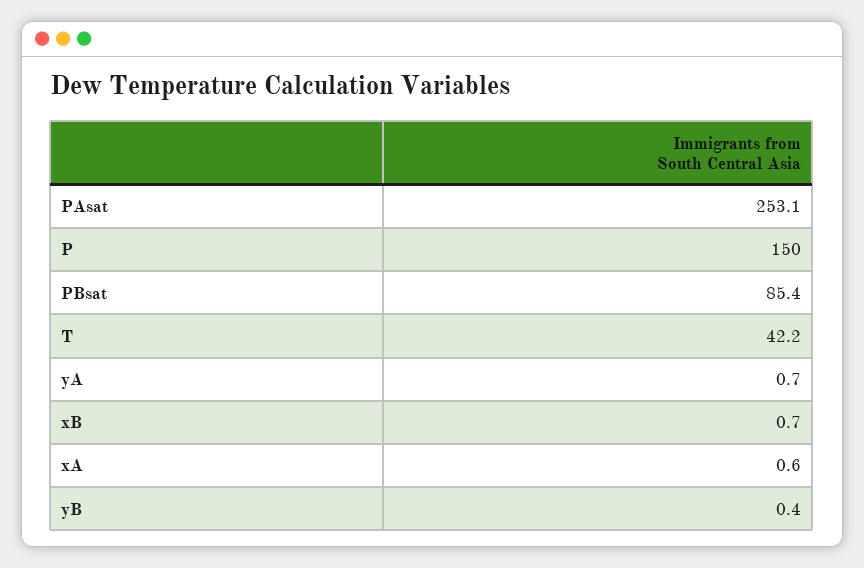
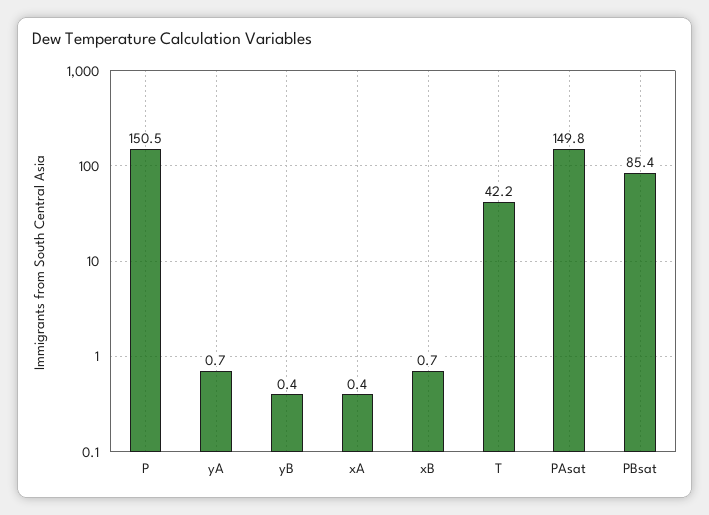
  {
-   "PAsat": 253.1,
+   "PAsat": 149.8,
-   "P": 150,
+   "P": 150.5,
    "PBsat": 85.4,
    "T": 42.2,
    "yA": 0.7,
    "xB": 0.7,
-   "xA": 0.6,
+   "xA": 0.4,
    "yB": 0.4
  }

